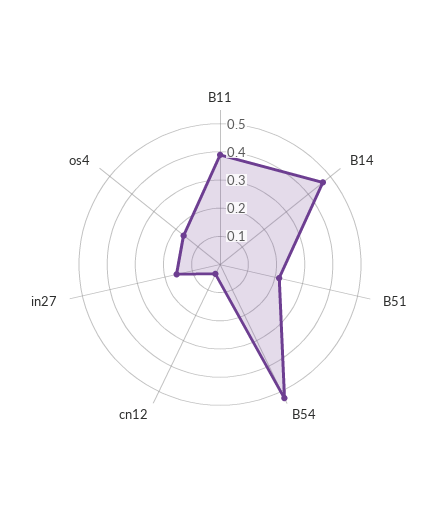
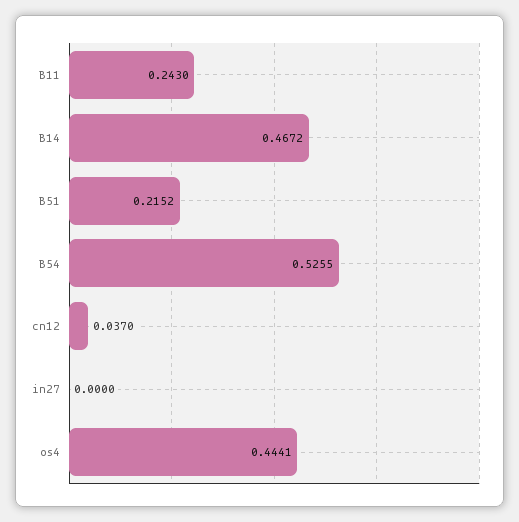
  {
-   "B11": 0.4,
+   "B11": 0.243,
    "B14": 0.4672,
    "B51": 0.2152,
    "B54": 0.5255,
    "cn12": 0.037,
-   "in27": 0.15,
+   "in27": 0,
-   "os4": 0.15
+   "os4": 0.4441
  }

